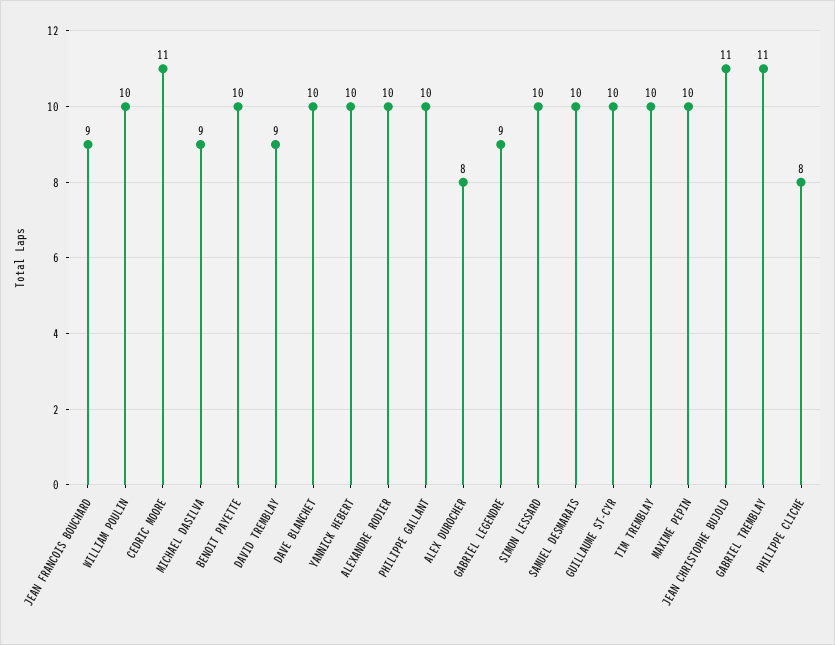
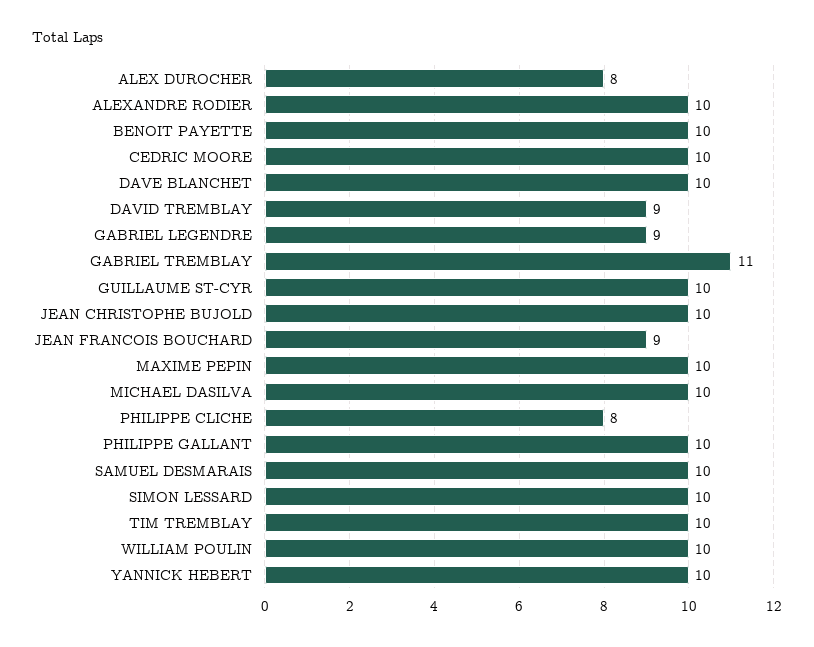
  {
    "JEAN FRANCOIS BOUCHARD": 9,
    "WILLIAM POULIN": 10,
-   "CEDRIC MOORE": 11,
+   "CEDRIC MOORE": 10,
-   "MICHAEL DASILVA": 9,
+   "MICHAEL DASILVA": 10,
    "BENOIT PAYETTE": 10,
    "DAVID TREMBLAY": 9,
    "DAVE BLANCHET": 10,
    "YANNICK HEBERT": 10,
    "ALEXANDRE RODIER": 10,
    "PHILIPPE GALLANT": 10,
    "ALEX DUROCHER": 8,
    "GABRIEL LEGENDRE": 9,
    "SIMON LESSARD": 10,
    "SAMUEL DESMARAIS": 10,
    "GUILLAUME ST-CYR": 10,
    "TIM TREMBLAY": 10,
    "MAXIME PEPIN": 10,
-   "JEAN CHRISTOPHE BUJOLD": 11,
+   "JEAN CHRISTOPHE BUJOLD": 10,
    "GABRIEL TREMBLAY": 11,
    "PHILIPPE CLICHE": 8
  }

